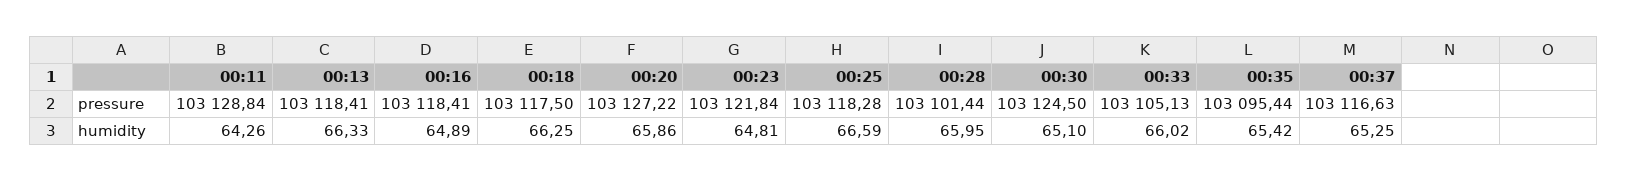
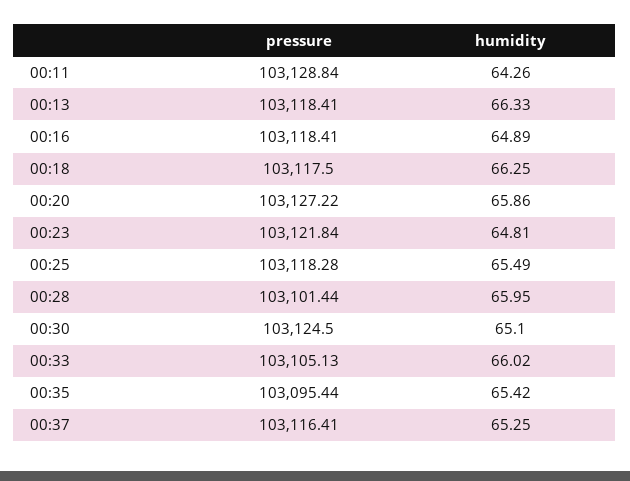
  {
    "00:11": {
      "pressure": 103128.84,
      "humidity": 64.26
    },
    "00:13": {
      "pressure": 103118.41,
      "humidity": 66.33
    },
    "00:16": {
      "pressure": 103118.41,
      "humidity": 64.89
    },
    "00:18": {
      "pressure": 103117.5,
      "humidity": 66.25
    },
    "00:20": {
      "pressure": 103127.22,
      "humidity": 65.86
    },
    "00:23": {
      "pressure": 103121.84,
      "humidity": 64.81
    },
    "00:25": {
      "pressure": 103118.28,
-     "humidity": 66.59
+     "humidity": 65.49
    },
    "00:28": {
      "pressure": 103101.44,
      "humidity": 65.95
    },
    "00:30": {
      "pressure": 103124.5,
      "humidity": 65.1
    },
    "00:33": {
      "pressure": 103105.13,
      "humidity": 66.02
    },
    "00:35": {
      "pressure": 103095.44,
      "humidity": 65.42
    },
    "00:37": {
-     "pressure": 103116.63,
+     "pressure": 103116.41,
      "humidity": 65.25
    }
  }

